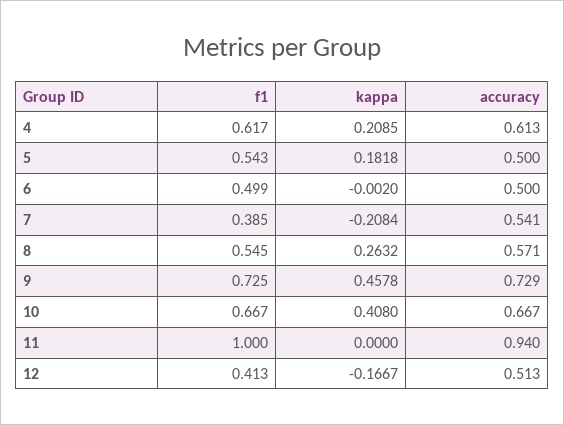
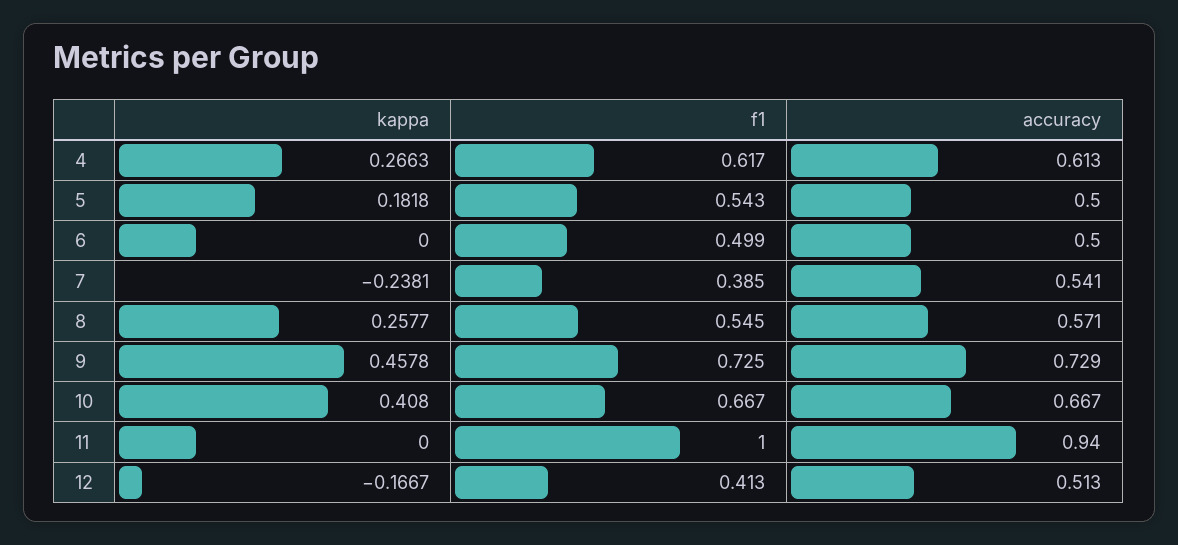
  {
    "f1": {
      "4": 0.617,
      "5": 0.543,
      "6": 0.499,
      "7": 0.385,
      "8": 0.545,
      "9": 0.725,
      "10": 0.667,
      "11": 1,
      "12": 0.413
    },
    "kappa": {
-     "4": 0.2085,
+     "4": 0.2663,
      "5": 0.1818,
-     "6": -0.002,
+     "6": 0,
-     "7": -0.2084,
+     "7": -0.2381,
-     "8": 0.2632,
+     "8": 0.2577,
      "9": 0.4578,
      "10": 0.408,
      "11": 0,
      "12": -0.1667
    },
    "accuracy": {
      "4": 0.613,
      "5": 0.5,
      "6": 0.5,
      "7": 0.541,
      "8": 0.571,
      "9": 0.729,
      "10": 0.667,
      "11": 0.94,
      "12": 0.513
    }
  }

